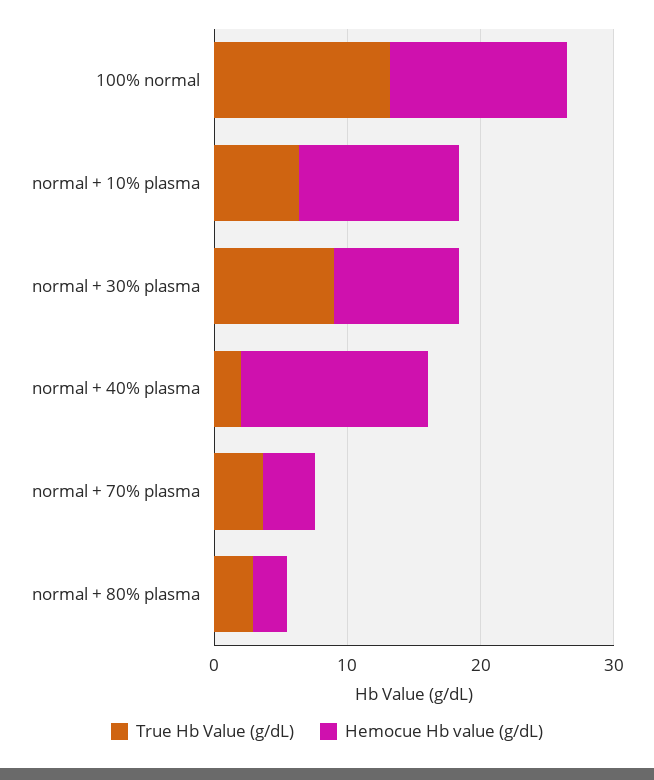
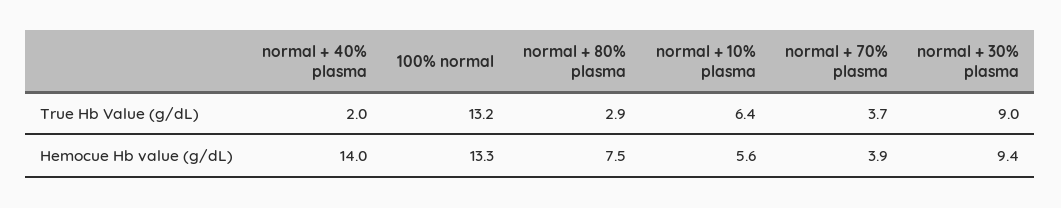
  {
    "True Hb Value (g/dL)": {
      "100% normal": 13.2,
      "normal + 10% plasma": 6.4,
      "normal + 30% plasma": 9,
      "normal + 40% plasma": 2,
      "normal + 70% plasma": 3.7,
      "normal + 80% plasma": 2.9
    },
    "Hemocue Hb value (g/dL)": {
      "100% normal": 13.3,
-     "normal + 10% plasma": 12,
+     "normal + 10% plasma": 5.6,
      "normal + 30% plasma": 9.4,
      "normal + 40% plasma": 14,
      "normal + 70% plasma": 3.9,
-     "normal + 80% plasma": 2
+     "normal + 80% plasma": 7.5
    }
  }

